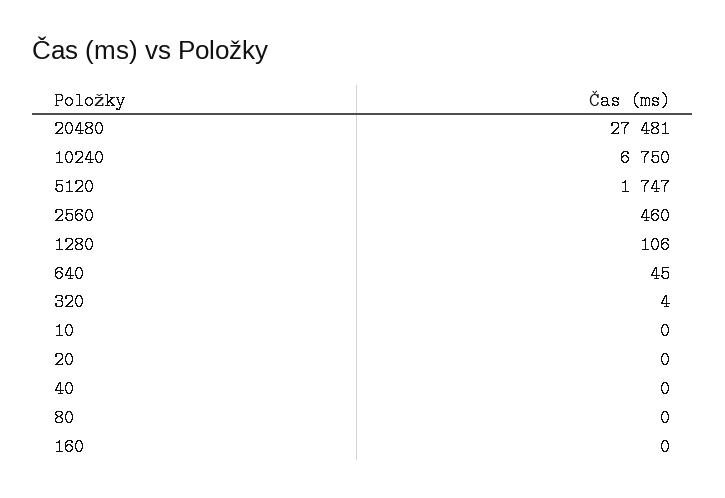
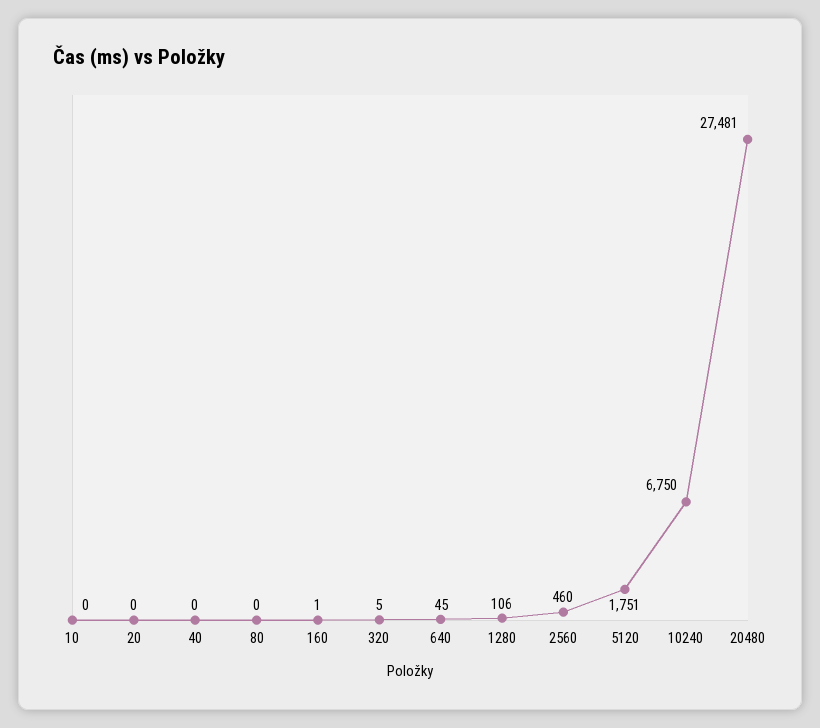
  {
    "20480": 27481,
    "10240": 6750,
-   "5120": 1747,
+   "5120": 1751,
    "2560": 460,
    "1280": 106,
    "640": 45,
-   "320": 4,
+   "320": 5,
    "10": 0,
    "20": 0,
    "40": 0,
    "80": 0,
-   "160": 0
+   "160": 1
  }

